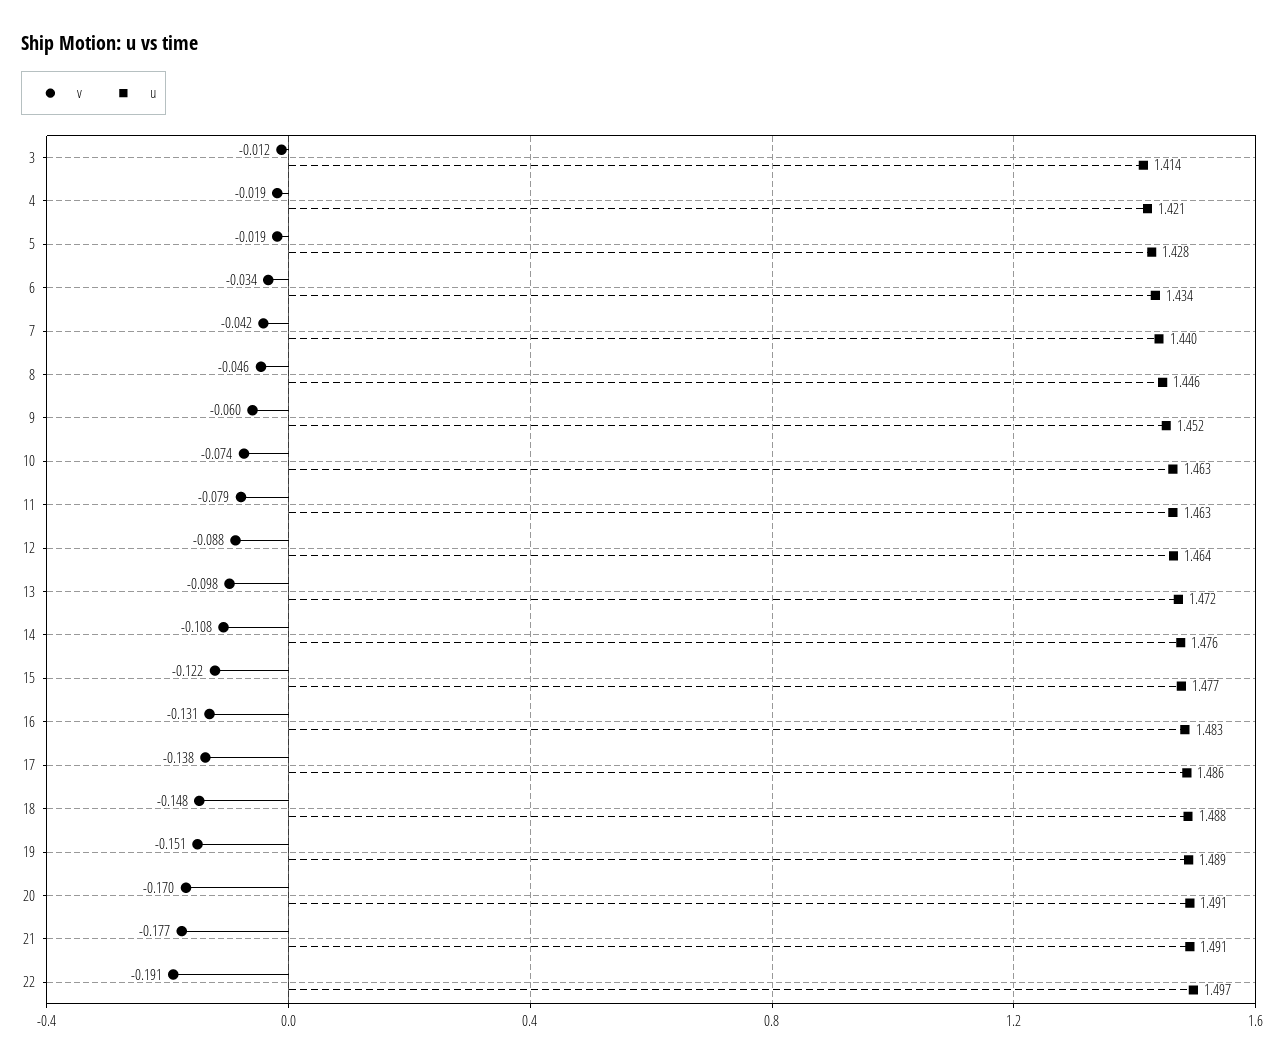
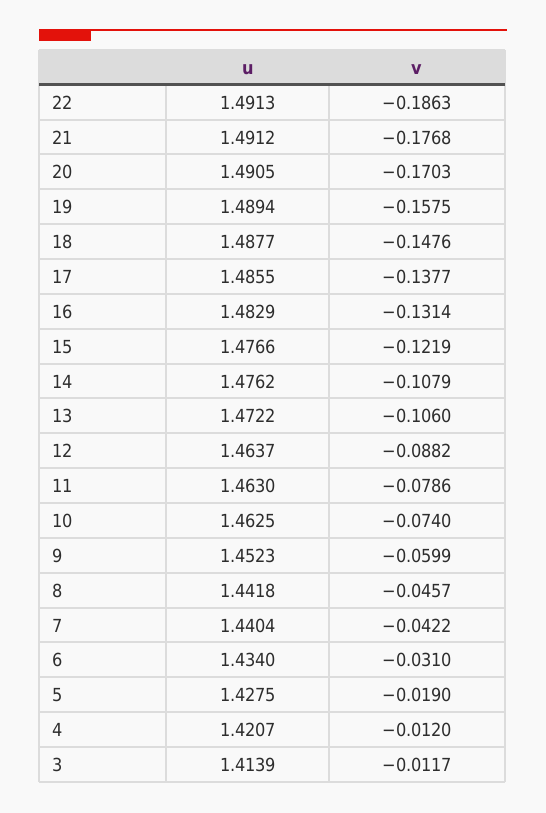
  {
    "v": {
      "3": -0.0117,
-     "4": -0.019,
+     "4": -0.012,
      "5": -0.019,
-     "6": -0.034,
+     "6": -0.031,
      "7": -0.0422,
      "8": -0.0457,
      "9": -0.0599,
      "10": -0.074,
      "11": -0.0786,
      "12": -0.0882,
-     "13": -0.098,
+     "13": -0.106,
      "14": -0.1079,
      "15": -0.1219,
      "16": -0.1314,
      "17": -0.1377,
      "18": -0.1476,
-     "19": -0.151,
+     "19": -0.1575,
      "20": -0.1703,
      "21": -0.1768,
-     "22": -0.191
+     "22": -0.1863
    },
    "u": {
      "3": 1.4139,
      "4": 1.4207,
      "5": 1.4275,
      "6": 1.434,
      "7": 1.4404,
-     "8": 1.446,
+     "8": 1.4418,
      "9": 1.4523,
      "10": 1.4625,
      "11": 1.463,
      "12": 1.4637,
      "13": 1.4722,
      "14": 1.4762,
      "15": 1.4766,
      "16": 1.4829,
      "17": 1.4855,
      "18": 1.4877,
      "19": 1.4894,
      "20": 1.4905,
      "21": 1.4912,
-     "22": 1.497
+     "22": 1.4913
    }
  }

